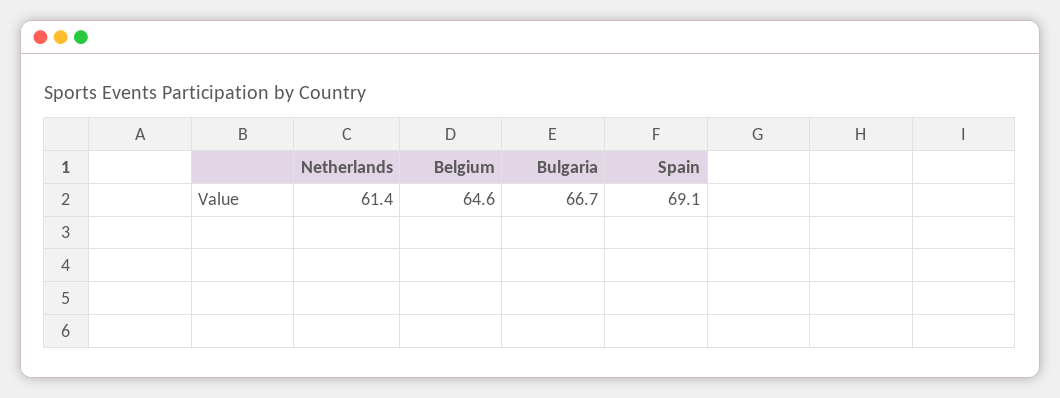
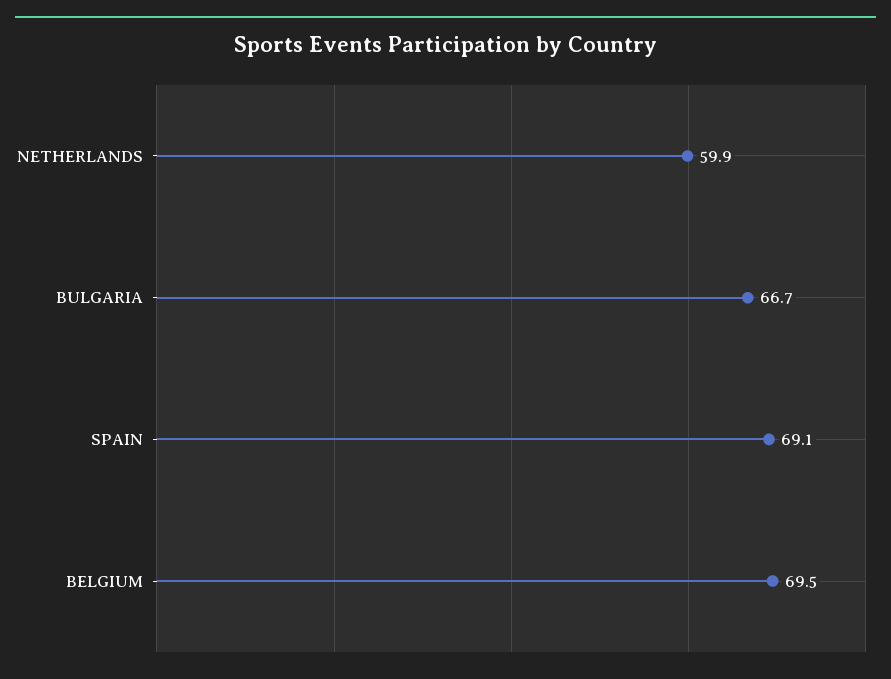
  {
-   "Netherlands": 61.4,
+   "Netherlands": 59.9,
-   "Belgium": 64.6,
+   "Belgium": 69.5,
    "Bulgaria": 66.7,
    "Spain": 69.1
  }

